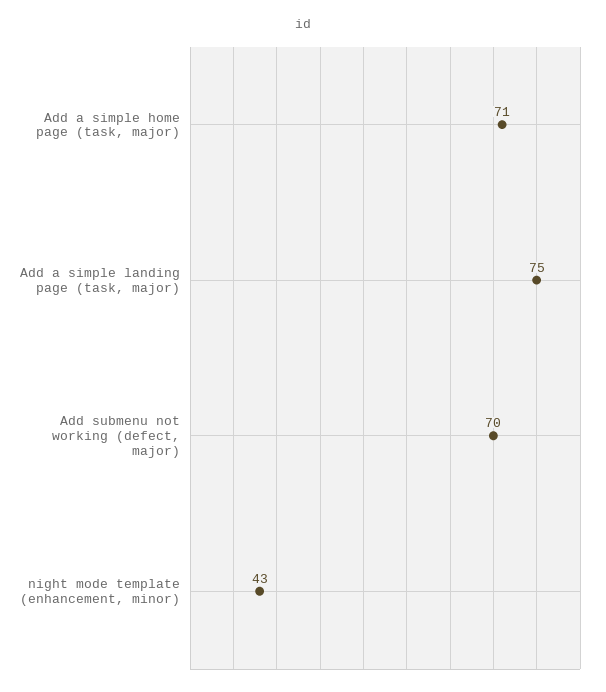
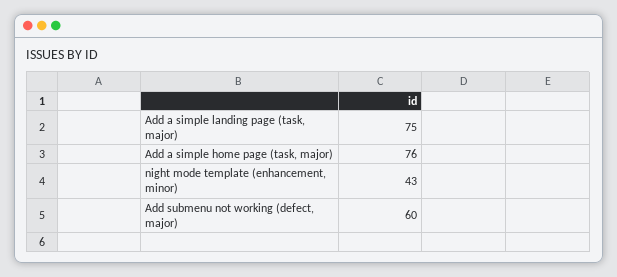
  {
-   "Add a simple home page (task, major)": 71,
+   "Add a simple home page (task, major)": 76,
    "Add a simple landing page (task, major)": 75,
-   "Add submenu not working (defect, major)": 70,
+   "Add submenu not working (defect, major)": 60,
    "night mode template (enhancement, minor)": 43
  }

